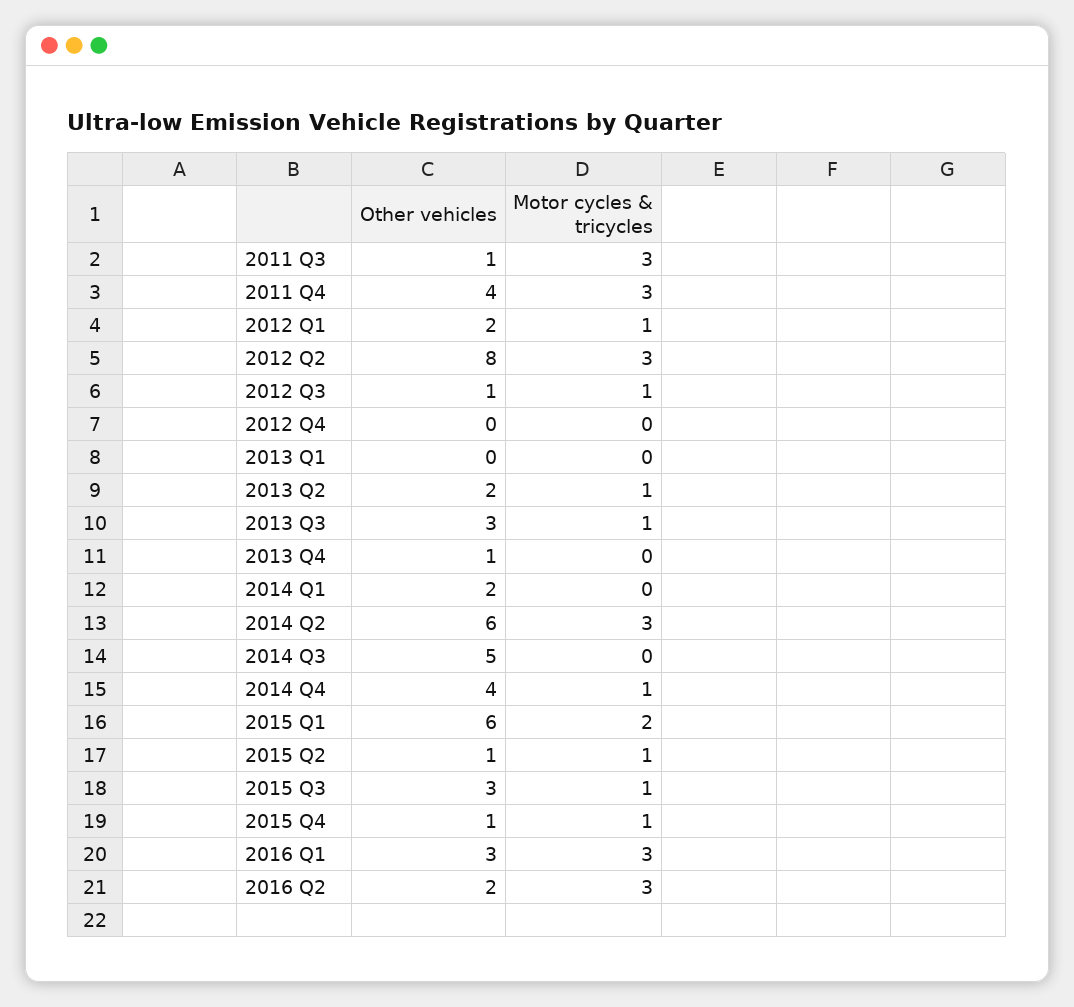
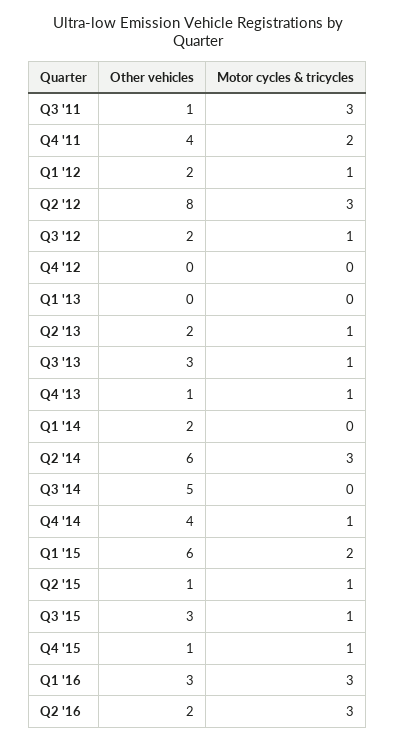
  {
    "Other vehicles": {
      "2011 Q3": 1,
      "2011 Q4": 4,
      "2012 Q1": 2,
      "2012 Q2": 8,
-     "2012 Q3": 1,
+     "2012 Q3": 2,
      "2012 Q4": 0,
      "2013 Q1": 0,
      "2013 Q2": 2,
      "2013 Q3": 3,
      "2013 Q4": 1,
      "2014 Q1": 2,
      "2014 Q2": 6,
      "2014 Q3": 5,
      "2014 Q4": 4,
      "2015 Q1": 6,
      "2015 Q2": 1,
      "2015 Q3": 3,
      "2015 Q4": 1,
      "2016 Q1": 3,
      "2016 Q2": 2
    },
    "Motor cycles & tricycles": {
      "2011 Q3": 3,
-     "2011 Q4": 3,
+     "2011 Q4": 2,
      "2012 Q1": 1,
      "2012 Q2": 3,
      "2012 Q3": 1,
      "2012 Q4": 0,
      "2013 Q1": 0,
      "2013 Q2": 1,
      "2013 Q3": 1,
-     "2013 Q4": 0,
+     "2013 Q4": 1,
      "2014 Q1": 0,
      "2014 Q2": 3,
      "2014 Q3": 0,
      "2014 Q4": 1,
      "2015 Q1": 2,
      "2015 Q2": 1,
      "2015 Q3": 1,
      "2015 Q4": 1,
      "2016 Q1": 3,
      "2016 Q2": 3
    }
  }

